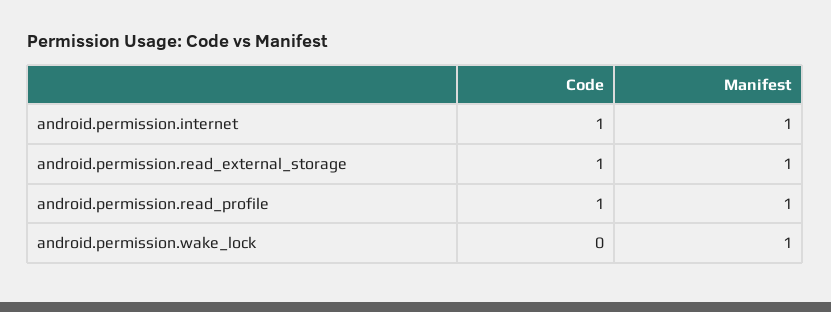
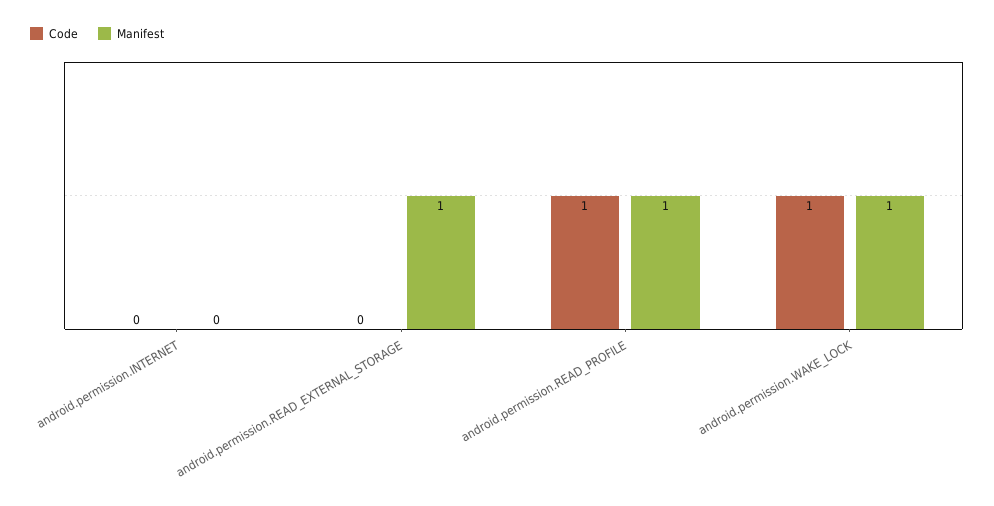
  {
    "Code": {
-     "android.permission.internet": 1,
+     "android.permission.internet": 0,
-     "android.permission.read_external_storage": 1,
+     "android.permission.read_external_storage": 0,
      "android.permission.read_profile": 1,
-     "android.permission.wake_lock": 0
+     "android.permission.wake_lock": 1
    },
    "Manifest": {
-     "android.permission.internet": 1,
+     "android.permission.internet": 0,
      "android.permission.read_external_storage": 1,
      "android.permission.read_profile": 1,
      "android.permission.wake_lock": 1
    }
  }

